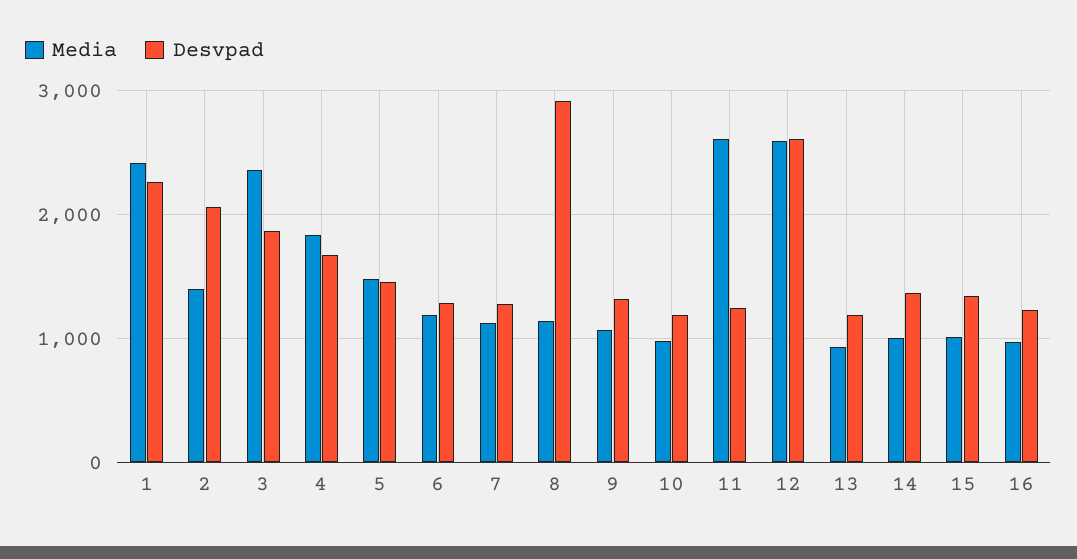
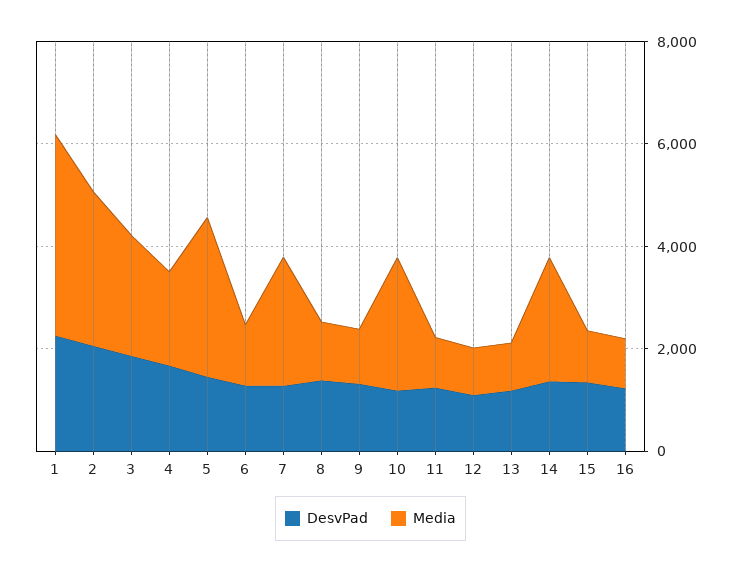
  {
    "Media": {
-     "1": 2400,
+     "1": 4000,
-     "2": 1400,
+     "2": 3000,
      "3": 2400,
      "4": 1800,
-     "5": 1500,
+     "5": 3000,
      "6": 1200,
-     "7": 1100,
+     "7": 2500,
      "8": 1100,
      "9": 1100,
-     "10": 1000,
+     "10": 2500,
-     "11": 2600,
+     "11": 1000,
-     "12": 2600,
+     "12": 1000,
      "13": 900,
-     "14": 1000,
+     "14": 2500,
      "15": 1000,
      "16": 1000
    },
    "Desvpad": {
      "1": 2300,
      "2": 2100,
      "3": 1900,
      "4": 1700,
      "5": 1500,
      "6": 1300,
      "7": 1300,
-     "8": 2900,
+     "8": 1500,
      "9": 1300,
      "10": 1200,
      "11": 1200,
-     "12": 2600,
+     "12": 1000,
      "13": 1200,
      "14": 1400,
      "15": 1300,
      "16": 1200
    }
  }

